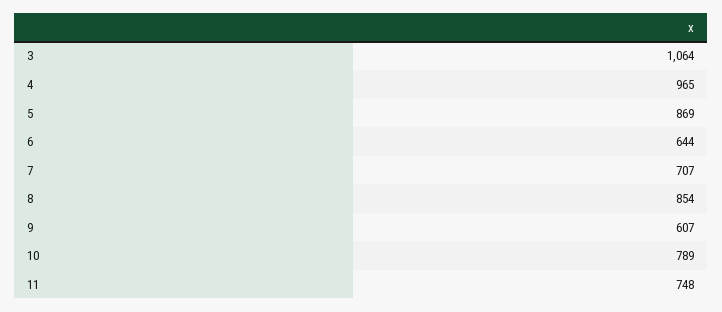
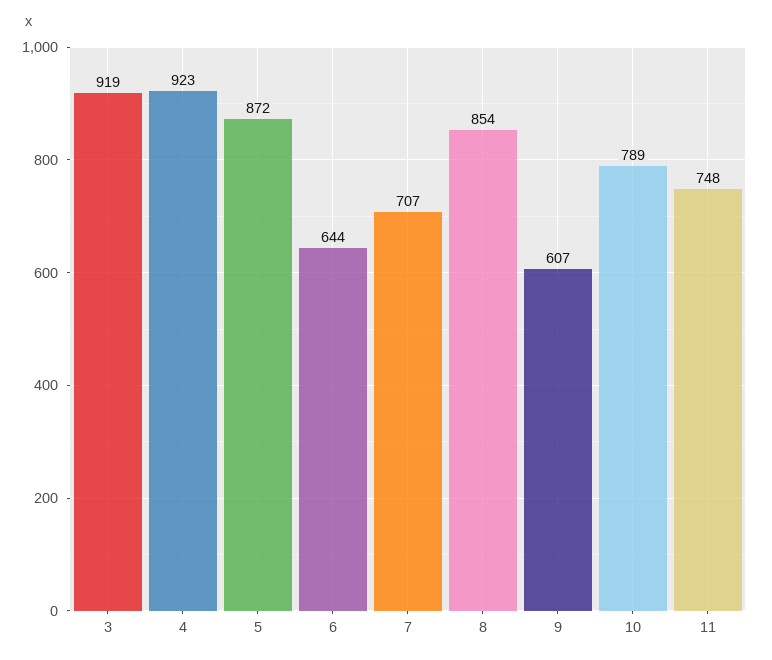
  {
-   "3": 1064,
+   "3": 919,
-   "4": 965,
+   "4": 923,
-   "5": 869,
+   "5": 872,
    "6": 644,
    "7": 707,
    "8": 854,
    "9": 607,
    "10": 789,
    "11": 748
  }

